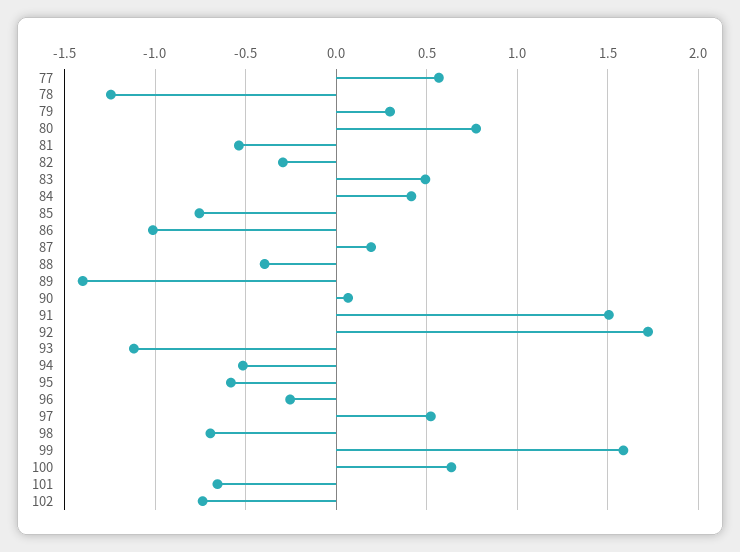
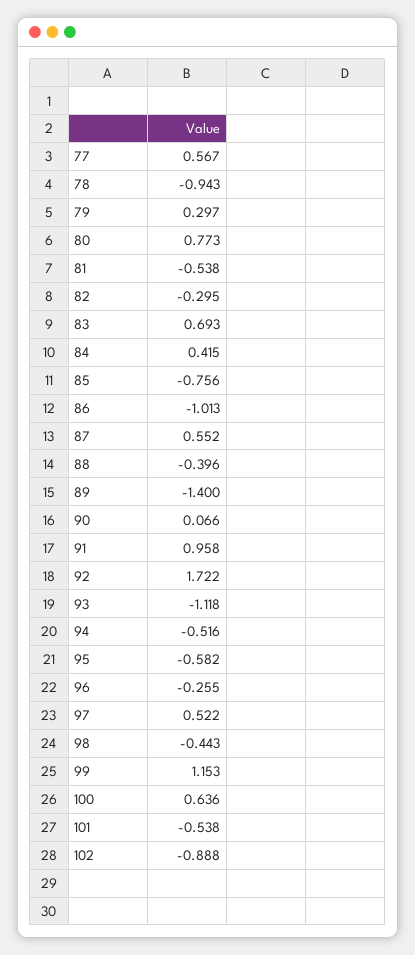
  {
    "77": 0.567,
-   "78": -1.25,
+   "78": -0.943,
    "79": 0.297,
    "80": 0.773,
    "81": -0.538,
    "82": -0.295,
-   "83": 0.5,
+   "83": 0.693,
    "84": 0.415,
    "85": -0.756,
    "86": -1.013,
-   "87": 0.2,
+   "87": 0.552,
    "88": -0.396,
    "89": -1.4,
    "90": 0.066,
-   "91": 1.5,
+   "91": 0.958,
    "92": 1.722,
    "93": -1.118,
    "94": -0.516,
    "95": -0.582,
    "96": -0.255,
    "97": 0.522,
-   "98": -0.7,
+   "98": -0.443,
-   "99": 1.6,
+   "99": 1.153,
    "100": 0.636,
-   "101": -0.65,
+   "101": -0.538,
-   "102": -0.75
+   "102": -0.888
  }

